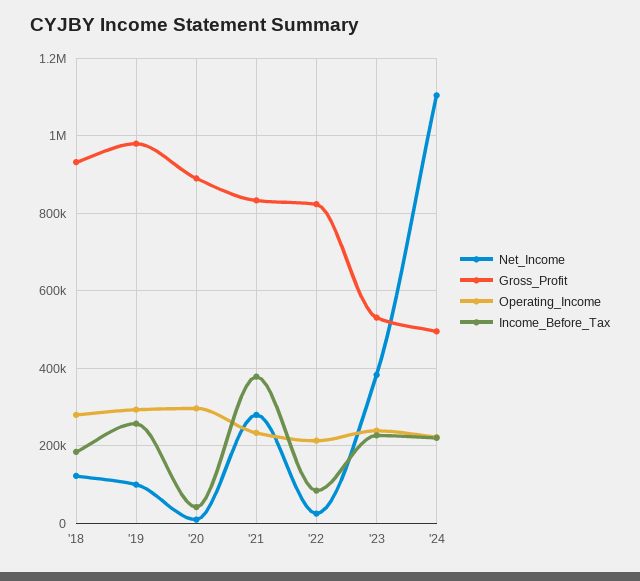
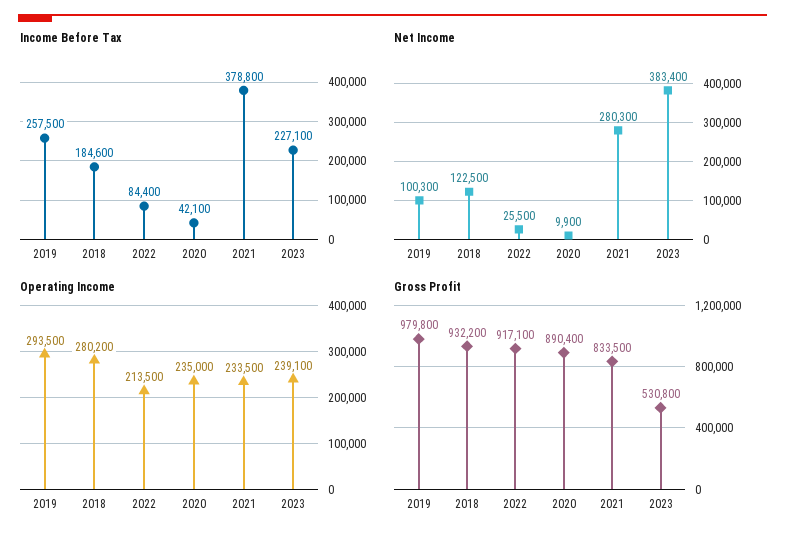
  {
    "Net_Income": {
      "'18": 122500,
      "'19": 100300,
      "'20": 9900,
      "'21": 280300,
      "'22": 25500,
-     "'23": 383400,
+     "'23": 383400
-     "'24": 1100000
    },
    "Gross_Profit": {
      "'18": 932200,
      "'19": 979800,
      "'20": 890400,
      "'21": 833500,
-     "'22": 820000,
+     "'22": 917100,
-     "'23": 530800,
+     "'23": 530800
-     "'24": 500000
    },
    "Operating_Income": {
      "'18": 280200,
      "'19": 293500,
-     "'20": 300000,
+     "'20": 235000,
      "'21": 233500,
      "'22": 213500,
-     "'23": 239100,
+     "'23": 239100
-     "'24": 220000
    },
    "Income_Before_Tax": {
      "'18": 184600,
      "'19": 257500,
      "'20": 42100,
      "'21": 378800,
      "'22": 84400,
-     "'23": 227100,
+     "'23": 227100
-     "'24": 220000
    }
  }

